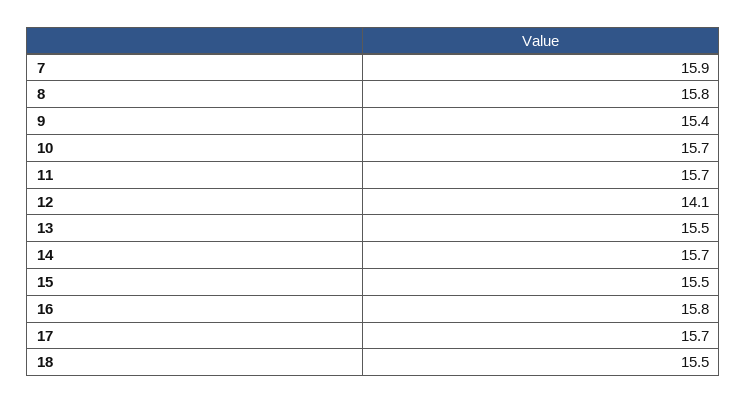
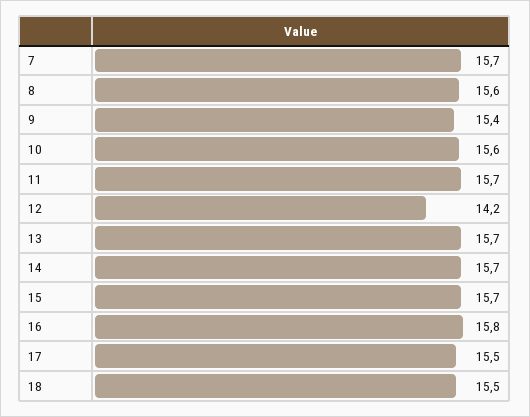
  {
-   "7": 15.9,
+   "7": 15.7,
-   "8": 15.8,
+   "8": 15.6,
    "9": 15.4,
-   "10": 15.7,
+   "10": 15.6,
    "11": 15.7,
-   "12": 14.1,
+   "12": 14.2,
-   "13": 15.5,
+   "13": 15.7,
    "14": 15.7,
-   "15": 15.5,
+   "15": 15.7,
    "16": 15.8,
-   "17": 15.7,
+   "17": 15.5,
    "18": 15.5
  }

